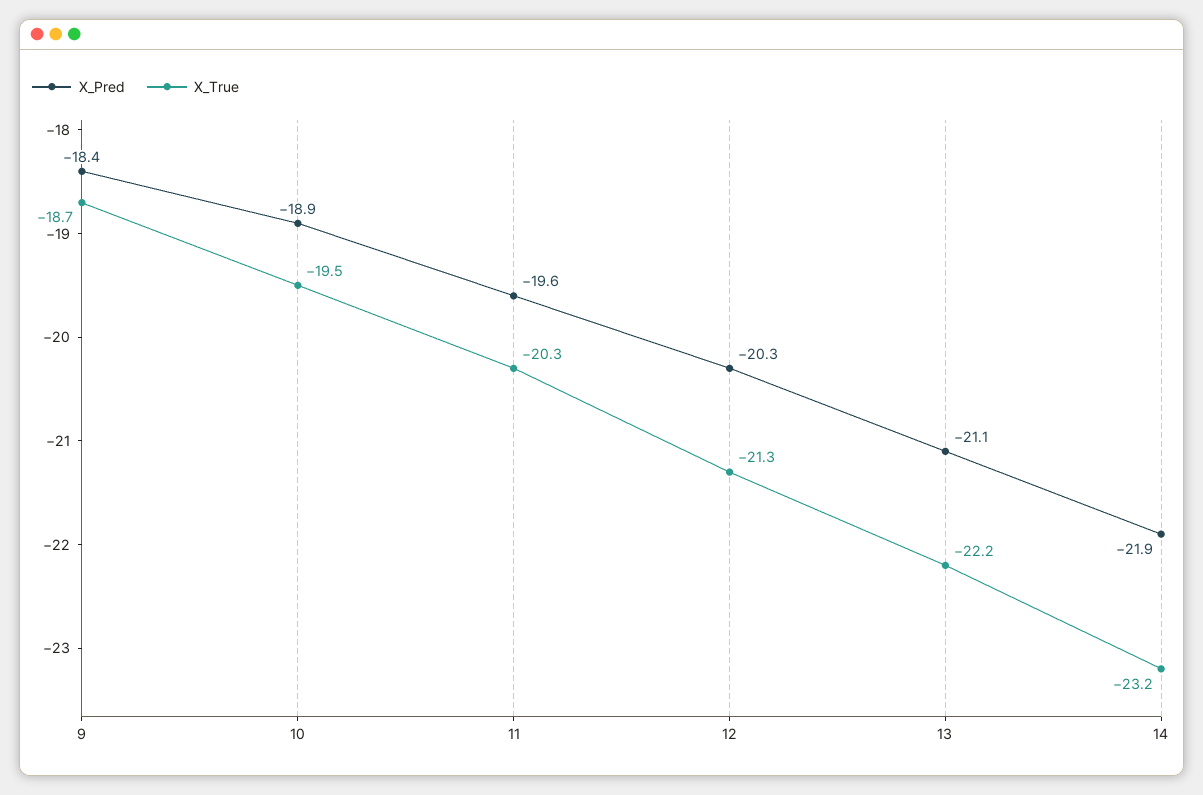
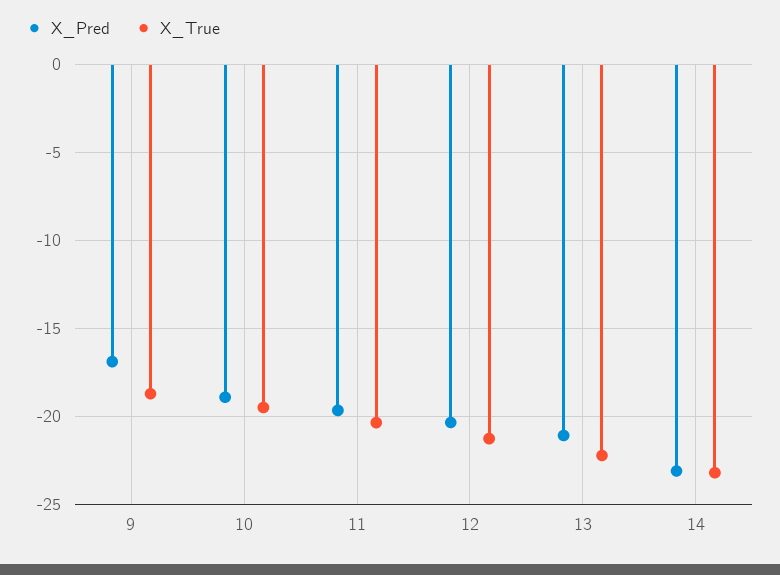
  {
    "X_Pred": {
-     "9": -18.4,
+     "9": -17,
      "10": -18.9,
      "11": -19.6,
      "12": -20.3,
      "13": -21.1,
-     "14": -21.9
+     "14": -23
    },
    "X_True": {
      "9": -18.7,
      "10": -19.5,
      "11": -20.3,
      "12": -21.3,
      "13": -22.2,
      "14": -23.2
    }
  }

